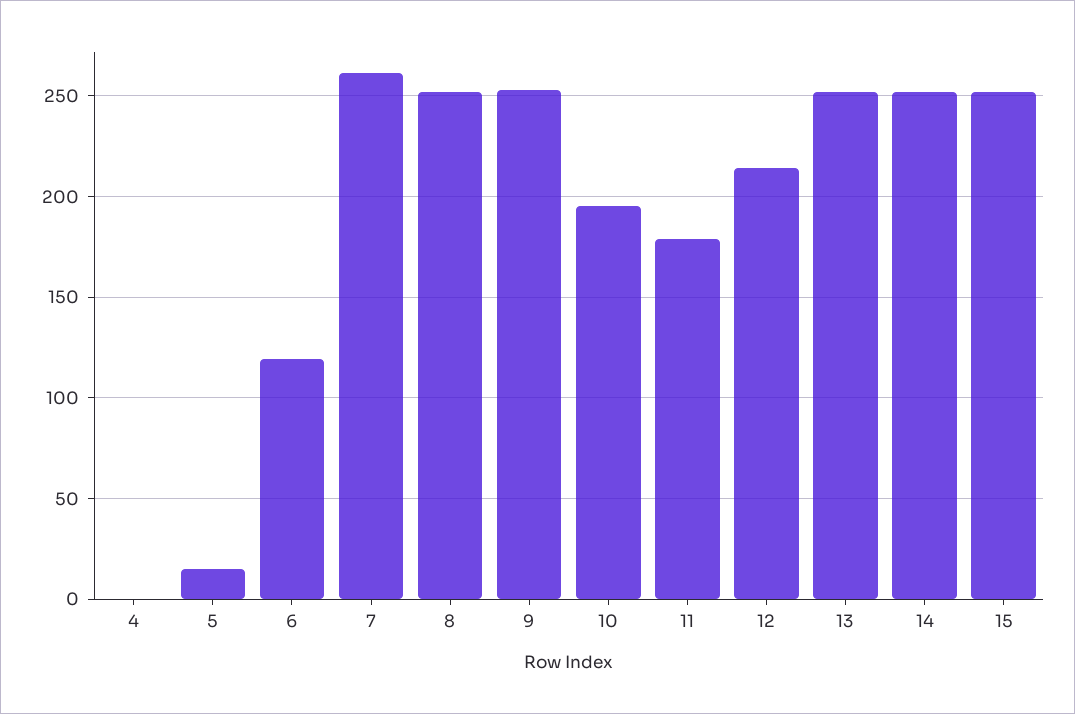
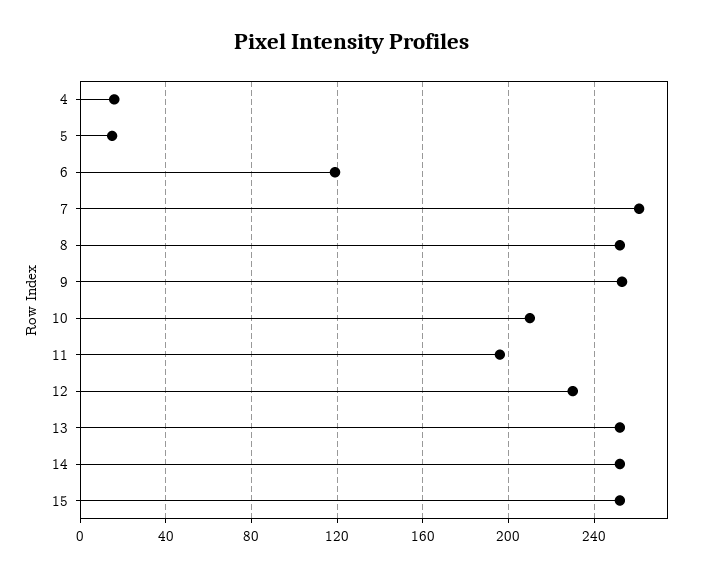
  {
-   "4": 0,
+   "4": 15,
    "5": 15,
    "6": 120,
    "7": 260,
    "8": 250,
    "9": 255,
-   "10": 195,
+   "10": 210,
-   "11": 180,
+   "11": 195,
-   "12": 215,
+   "12": 230,
    "13": 250,
    "14": 250,
    "15": 250
  }

